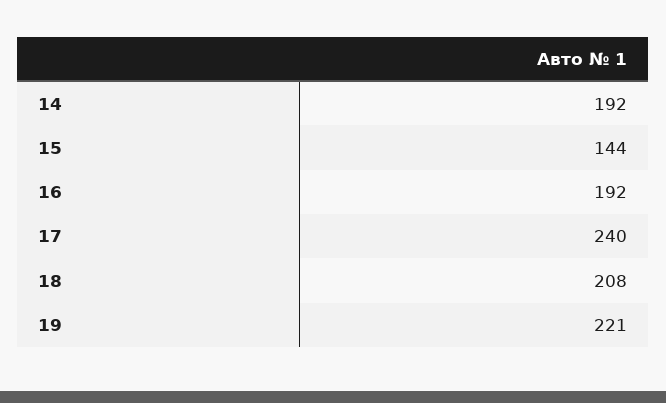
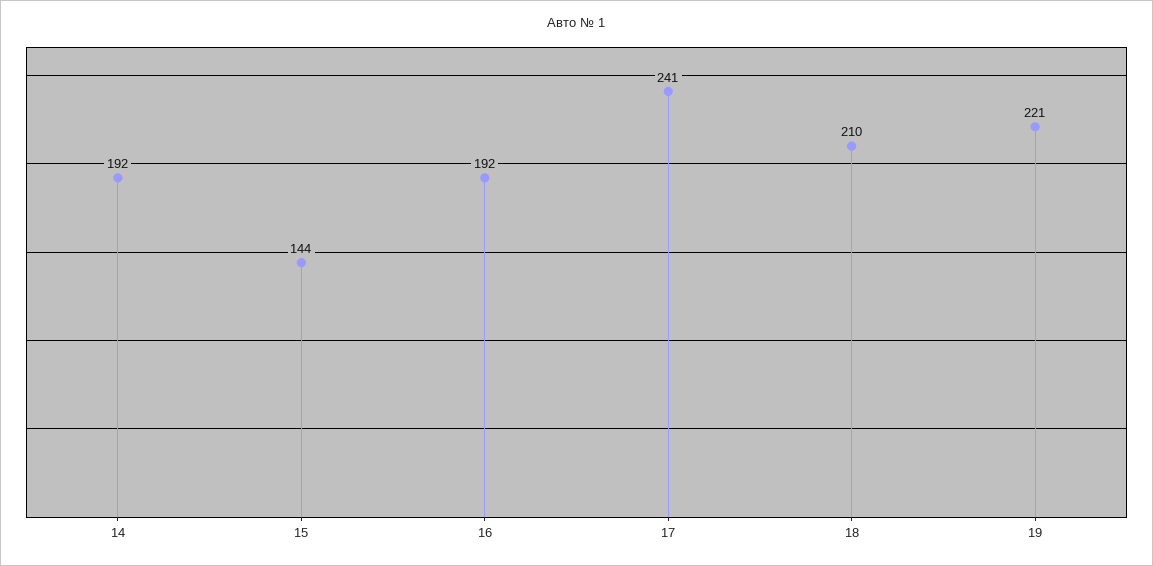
  {
    "14": 192,
    "15": 144,
    "16": 192,
-   "17": 240,
+   "17": 241,
-   "18": 208,
+   "18": 210,
    "19": 221
  }

